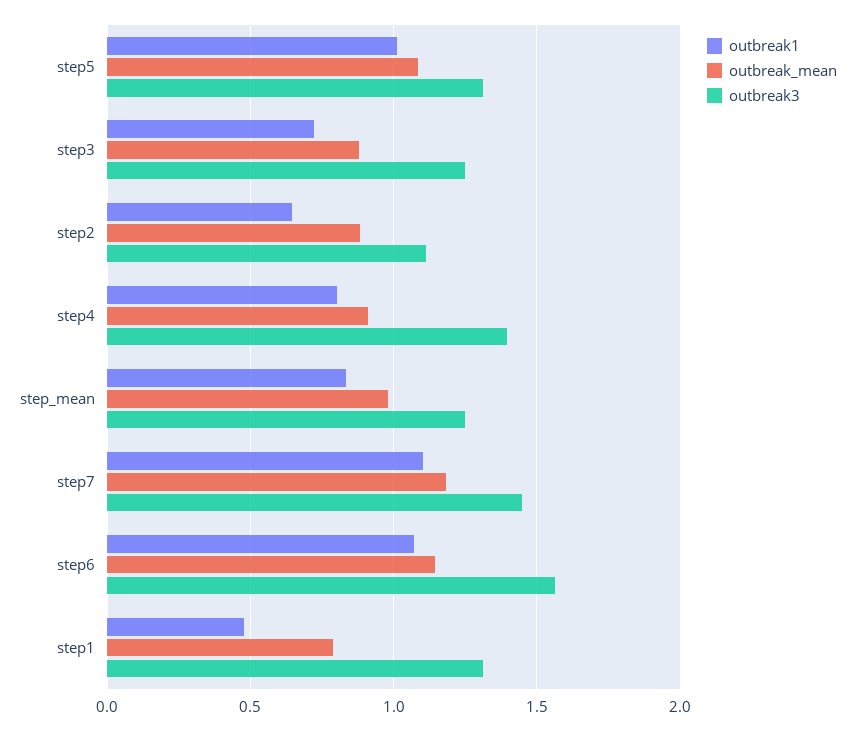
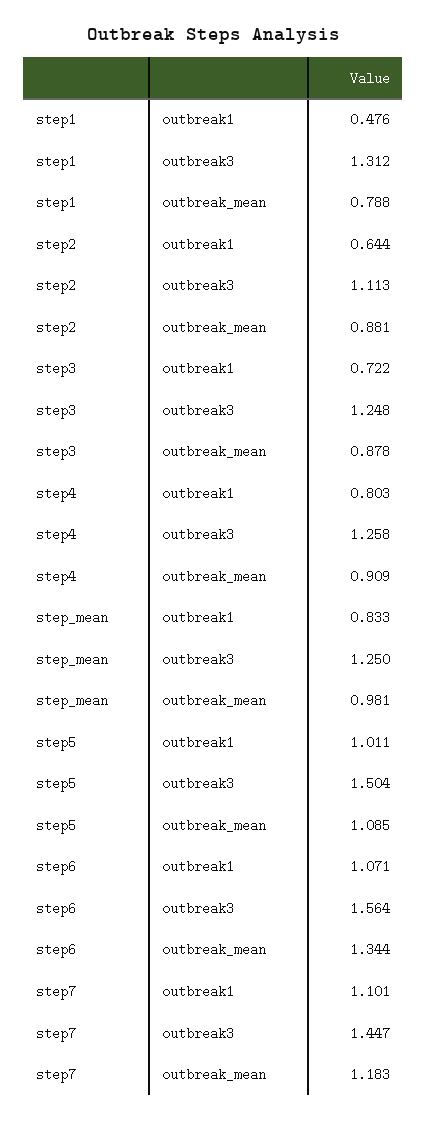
  {
    "outbreak1": {
      "step5": 1.011,
      "step3": 0.722,
      "step2": 0.644,
      "step4": 0.803,
      "step_mean": 0.833,
      "step7": 1.101,
      "step6": 1.071,
      "step1": 0.476
    },
    "outbreak_mean": {
      "step5": 1.085,
      "step3": 0.878,
      "step2": 0.881,
      "step4": 0.909,
      "step_mean": 0.981,
      "step7": 1.183,
-     "step6": 1.15,
+     "step6": 1.344,
      "step1": 0.788
    },
    "outbreak3": {
-     "step5": 1.3,
+     "step5": 1.504,
      "step3": 1.248,
      "step2": 1.113,
-     "step4": 1.4,
+     "step4": 1.258,
      "step_mean": 1.25,
      "step7": 1.447,
      "step6": 1.564,
      "step1": 1.312
    }
  }

